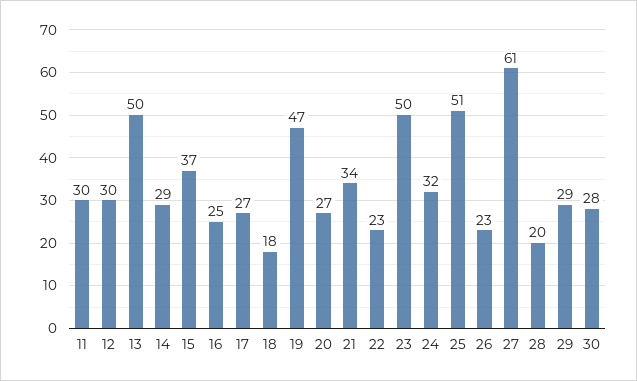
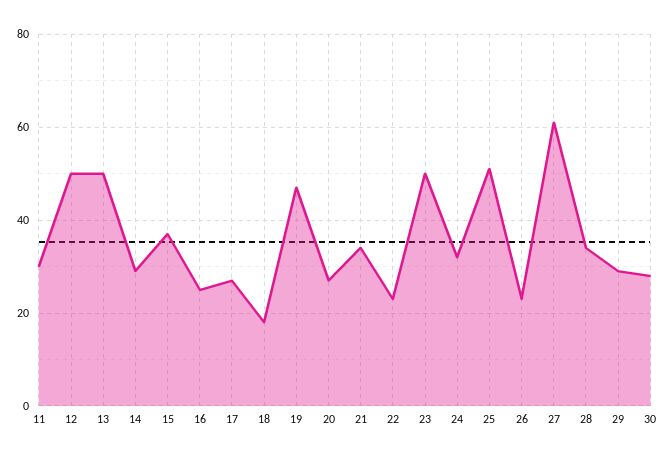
  {
    "11": 30,
-   "12": 30,
+   "12": 50,
    "13": 50,
    "14": 29,
    "15": 37,
    "16": 25,
    "17": 27,
    "18": 18,
    "19": 47,
    "20": 27,
    "21": 34,
    "22": 23,
    "23": 50,
    "24": 32,
    "25": 51,
    "26": 23,
    "27": 61,
-   "28": 20,
+   "28": 35,
    "29": 29,
    "30": 28
  }

